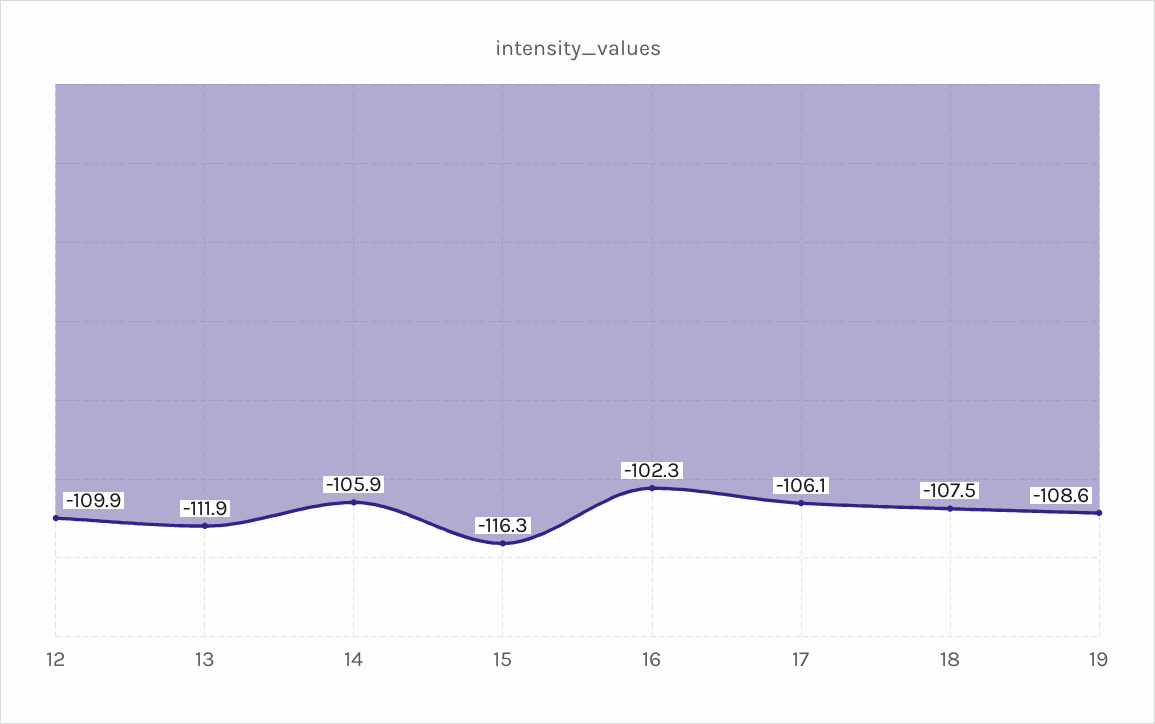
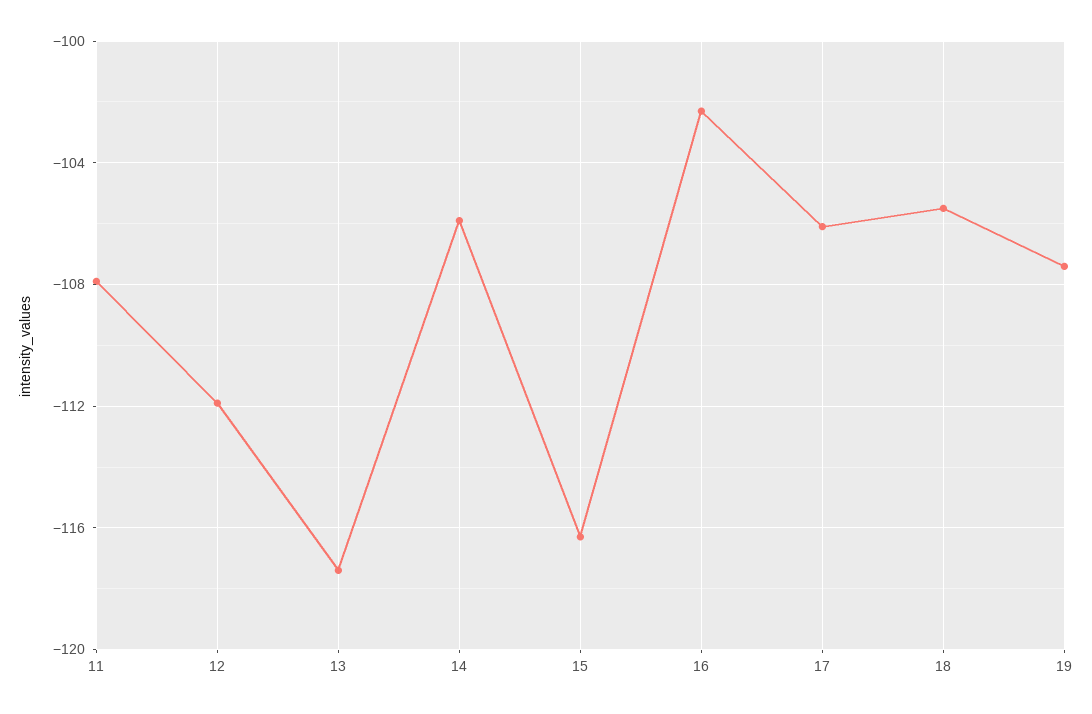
  {
-   "12": -109.9,
+   "12": -112,
-   "13": -111.9,
+   "13": -117.5,
    "14": -105.9,
    "15": -116.3,
    "16": -102.3,
    "17": -106.1,
-   "18": -107.5,
+   "18": -105.5,
-   "19": -108.6
+   "19": -107.5,
+   "11": -108
  }

